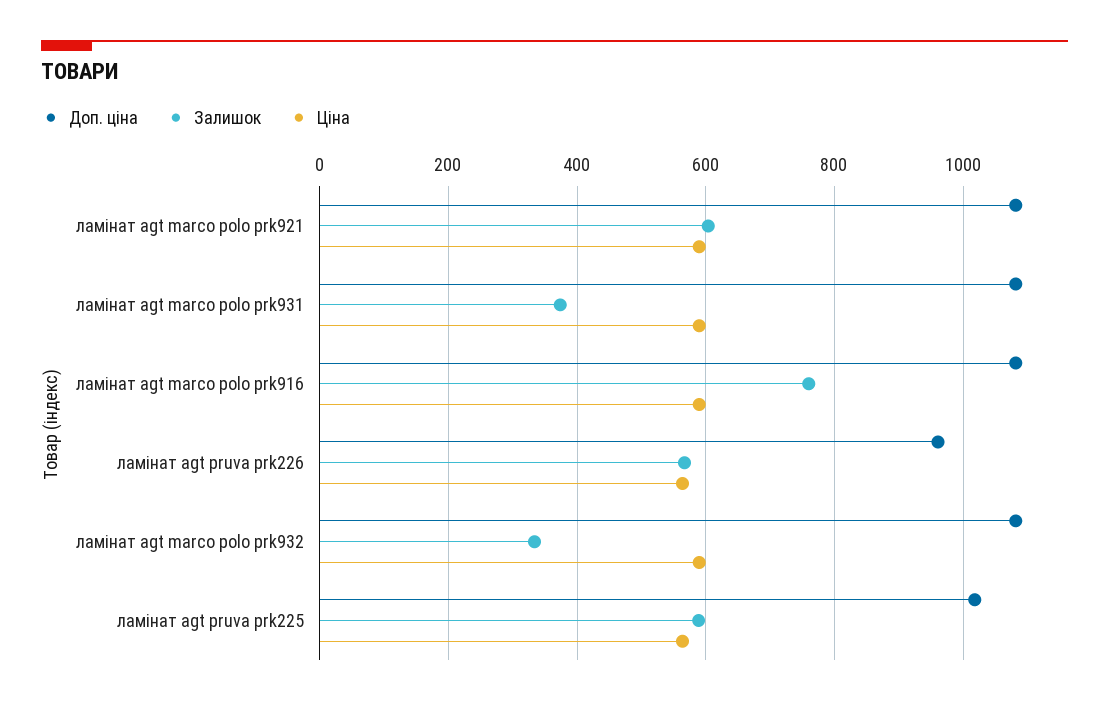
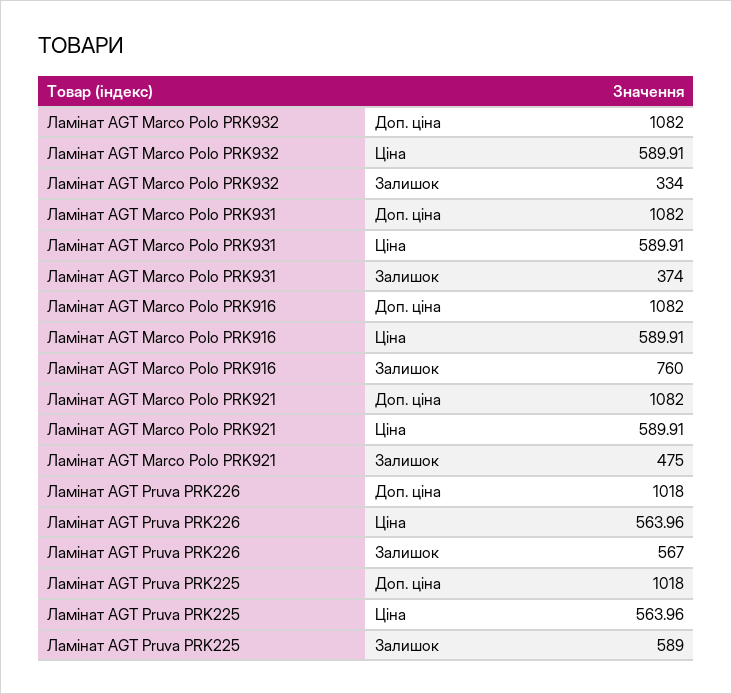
  {
    "Доп. ціна": {
      "ламінат agt marco polo prk921": 1082,
      "ламінат agt marco polo prk931": 1082,
      "ламінат agt marco polo prk916": 1082,
-     "ламінат agt pruva prk226": 960,
+     "ламінат agt pruva prk226": 1018,
      "ламінат agt marco polo prk932": 1082,
      "ламінат agt pruva prk225": 1018
    },
    "Залишок": {
-     "ламінат agt marco polo prk921": 600,
+     "ламінат agt marco polo prk921": 475,
      "ламінат agt marco polo prk931": 374,
      "ламінат agt marco polo prk916": 760,
      "ламінат agt pruva prk226": 567,
      "ламінат agt marco polo prk932": 334,
      "ламінат agt pruva prk225": 589
    },
    "Ціна": {
      "ламінат agt marco polo prk921": 589.91,
      "ламінат agt marco polo prk931": 589.91,
      "ламінат agt marco polo prk916": 589.91,
      "ламінат agt pruva prk226": 563.96,
      "ламінат agt marco polo prk932": 589.91,
      "ламінат agt pruva prk225": 563.96
    }
  }

